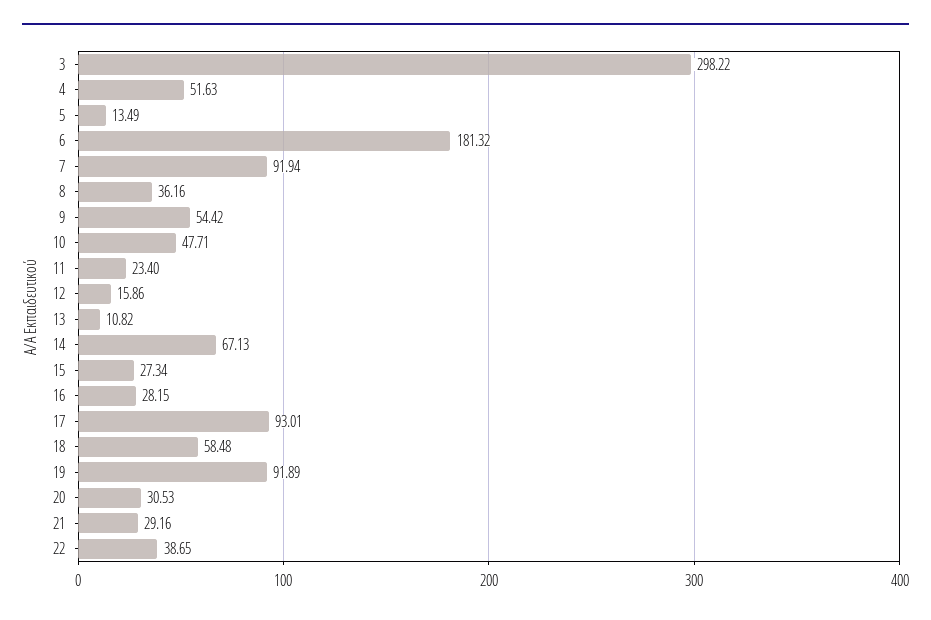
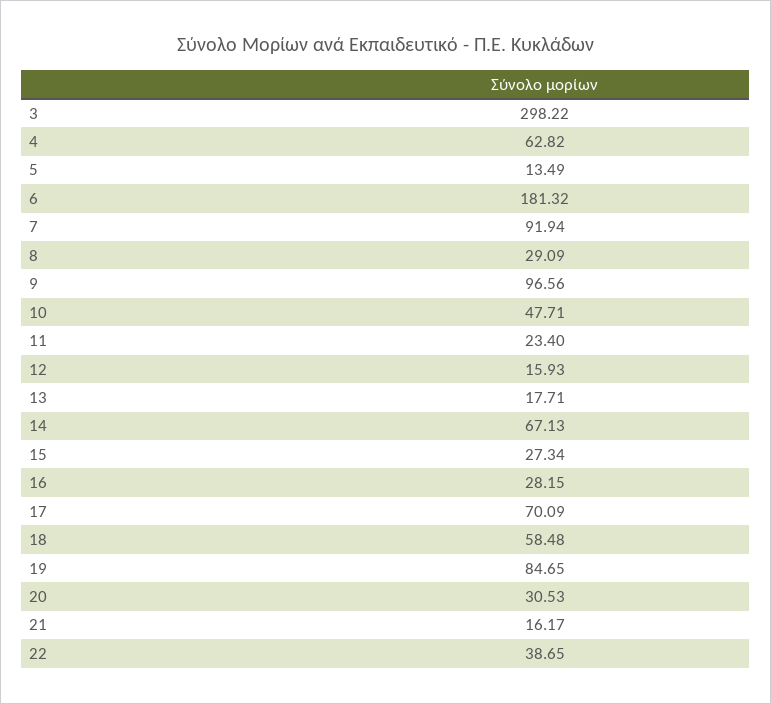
  {
    "3": 298.22,
-   "4": 51.63,
+   "4": 62.82,
    "5": 13.49,
    "6": 181.32,
    "7": 91.94,
-   "8": 36.16,
+   "8": 29.09,
-   "9": 54.42,
+   "9": 96.56,
    "10": 47.71,
    "11": 23.4,
-   "12": 15.86,
+   "12": 15.93,
-   "13": 10.82,
+   "13": 17.71,
    "14": 67.13,
    "15": 27.34,
    "16": 28.15,
-   "17": 93.01,
+   "17": 70.09,
    "18": 58.48,
-   "19": 91.89,
+   "19": 84.65,
    "20": 30.53,
-   "21": 29.16,
+   "21": 16.17,
    "22": 38.65
  }

